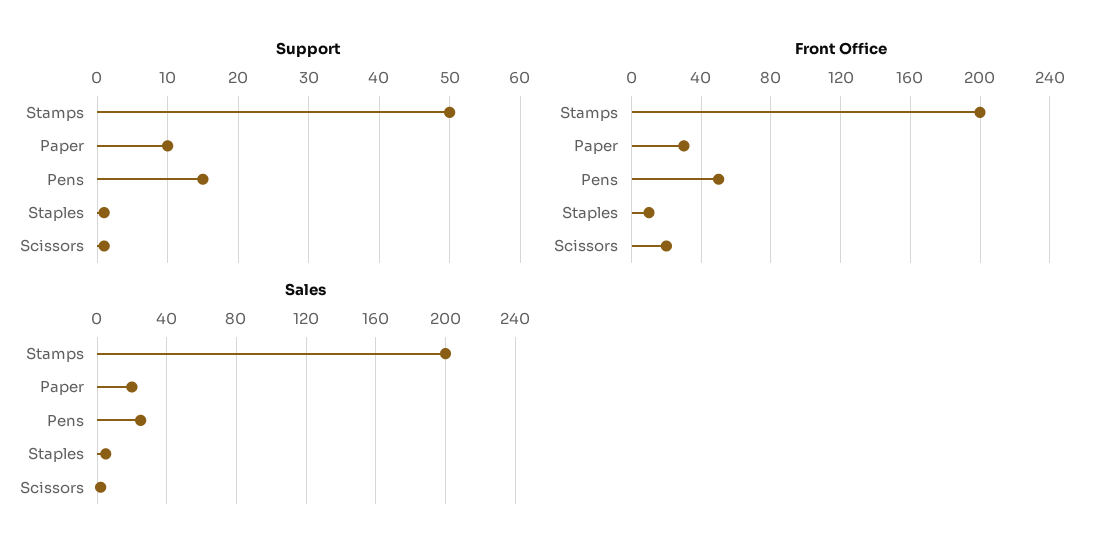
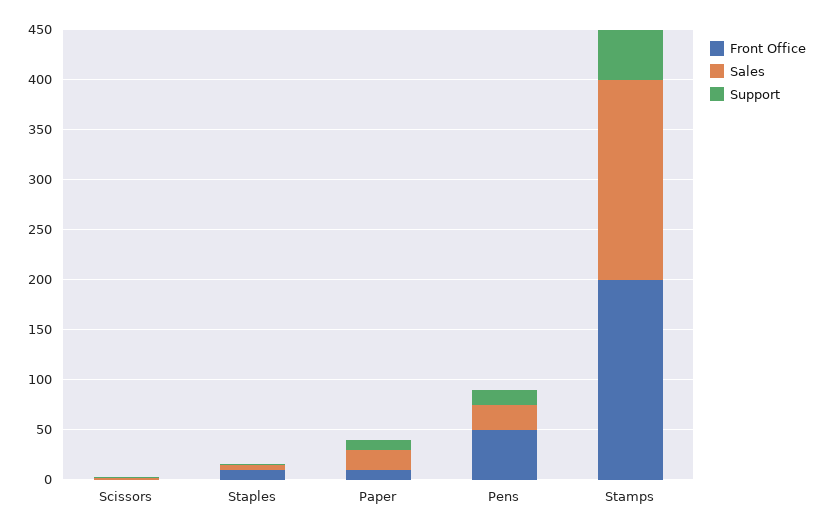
  {
    "Support": {
      "Stamps": 50,
      "Paper": 10,
      "Pens": 15,
      "Staples": 1,
      "Scissors": 1
    },
    "Front Office": {
      "Stamps": 200,
-     "Paper": 30,
+     "Paper": 10,
      "Pens": 50,
      "Staples": 10,
-     "Scissors": 20
+     "Scissors": 0
    },
    "Sales": {
      "Stamps": 200,
      "Paper": 20,
      "Pens": 25,
      "Staples": 5,
      "Scissors": 0
    }
  }

